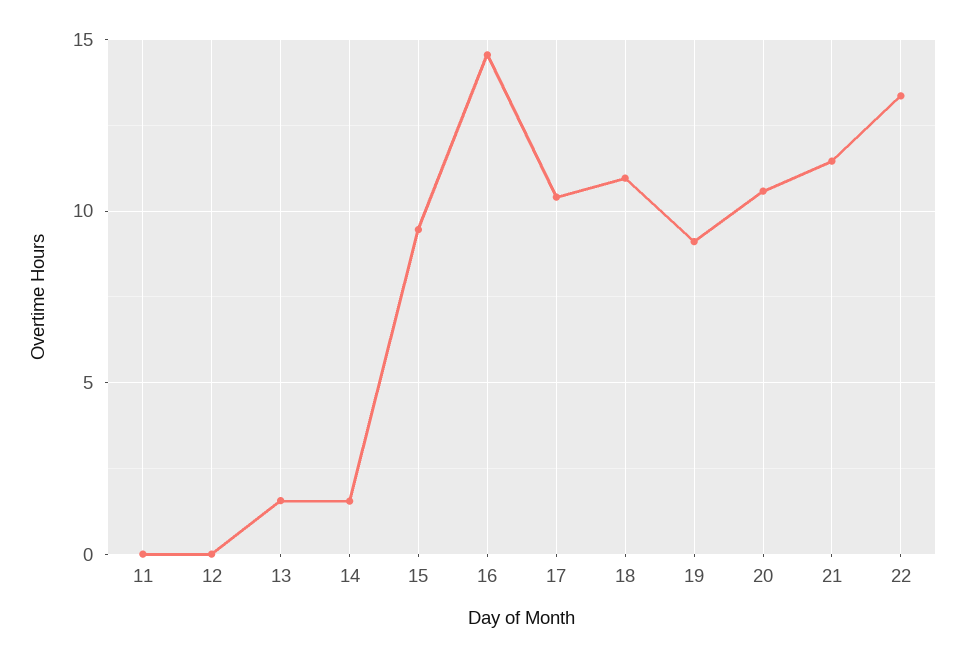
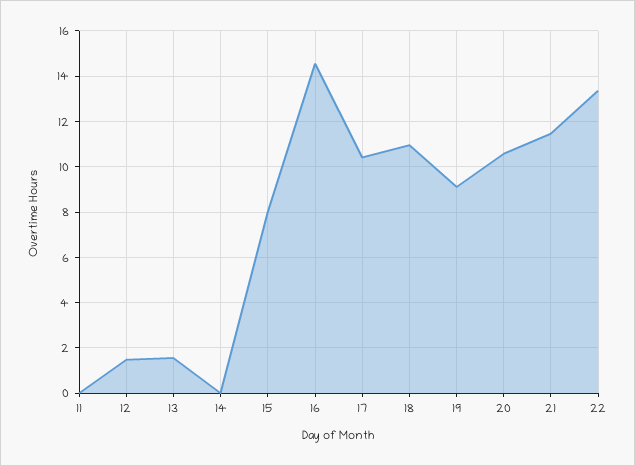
  {
    "11": 0,
-   "12": 0,
+   "12": 1.5,
    "13": 1.5,
-   "14": 1.5,
+   "14": 0,
-   "15": 9.5,
+   "15": 8,
    "16": 14.5,
    "17": 10.5,
    "18": 11,
    "19": 9,
    "20": 10.5,
    "21": 11.5,
    "22": 13.5
  }

